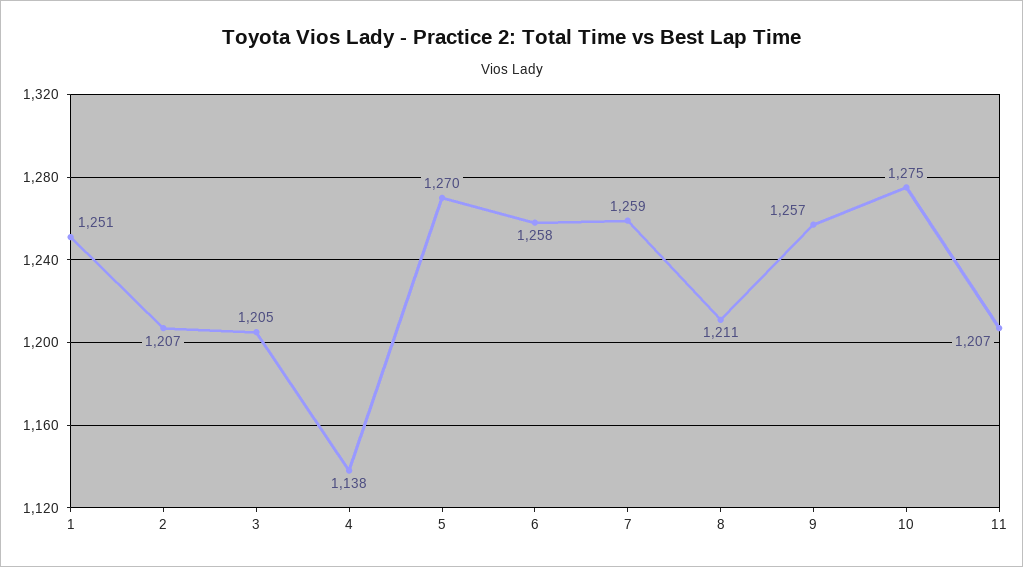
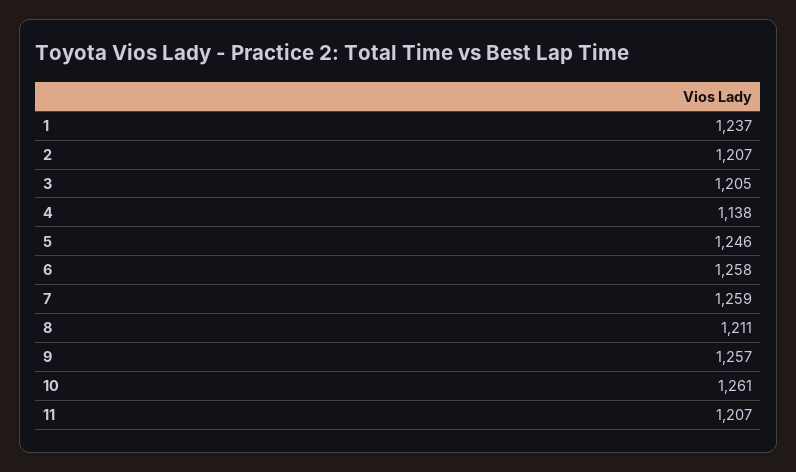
  {
-   "1": 1251,
+   "1": 1237,
    "2": 1207,
    "3": 1205,
    "4": 1138,
-   "5": 1270,
+   "5": 1246,
    "6": 1258,
    "7": 1259,
    "8": 1211,
    "9": 1257,
-   "10": 1275,
+   "10": 1261,
    "11": 1207
  }

